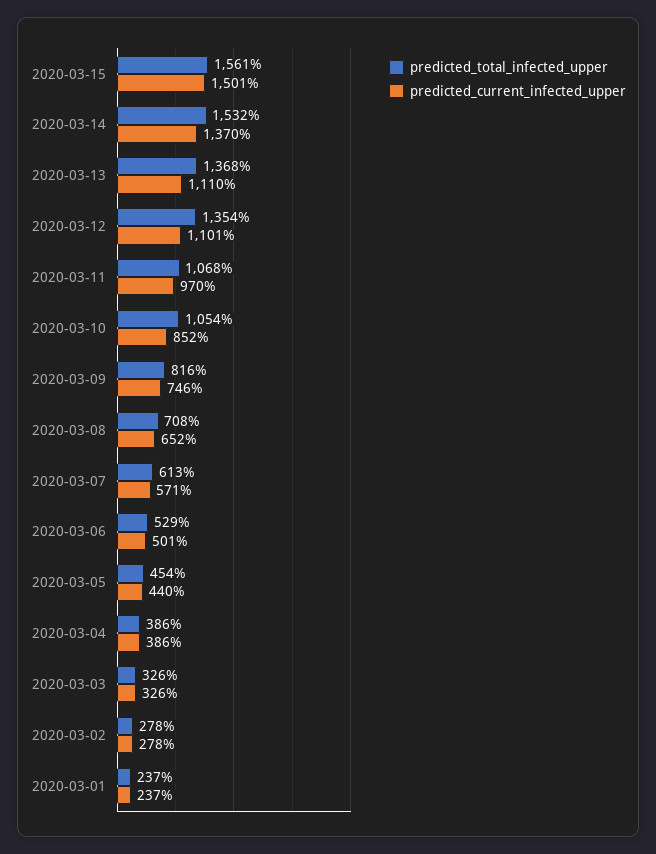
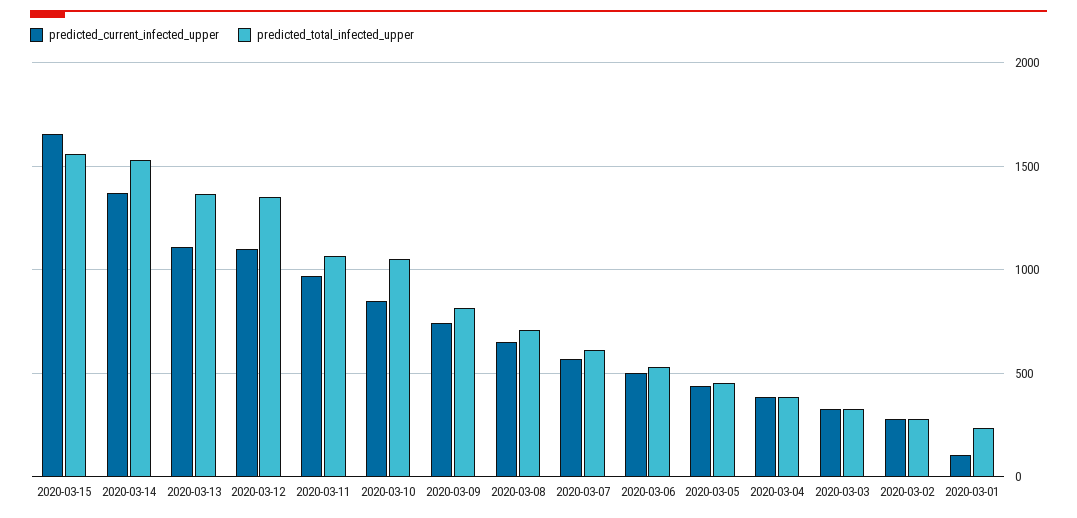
  {
    "predicted_total_infected_upper": {
      "2020-03-15": 1561,
      "2020-03-14": 1532,
      "2020-03-13": 1368,
      "2020-03-12": 1354,
      "2020-03-11": 1068,
      "2020-03-10": 1054,
      "2020-03-09": 816,
      "2020-03-08": 708,
      "2020-03-07": 613,
      "2020-03-06": 529,
      "2020-03-05": 454,
      "2020-03-04": 386,
      "2020-03-03": 326,
      "2020-03-02": 278,
      "2020-03-01": 237
    },
    "predicted_current_infected_upper": {
-     "2020-03-15": 1501,
+     "2020-03-15": 1650,
      "2020-03-14": 1370,
      "2020-03-13": 1110,
      "2020-03-12": 1101,
      "2020-03-11": 970,
      "2020-03-10": 852,
      "2020-03-09": 746,
      "2020-03-08": 652,
      "2020-03-07": 571,
      "2020-03-06": 501,
      "2020-03-05": 440,
      "2020-03-04": 386,
      "2020-03-03": 326,
      "2020-03-02": 278,
-     "2020-03-01": 237
+     "2020-03-01": 100
    }
  }

